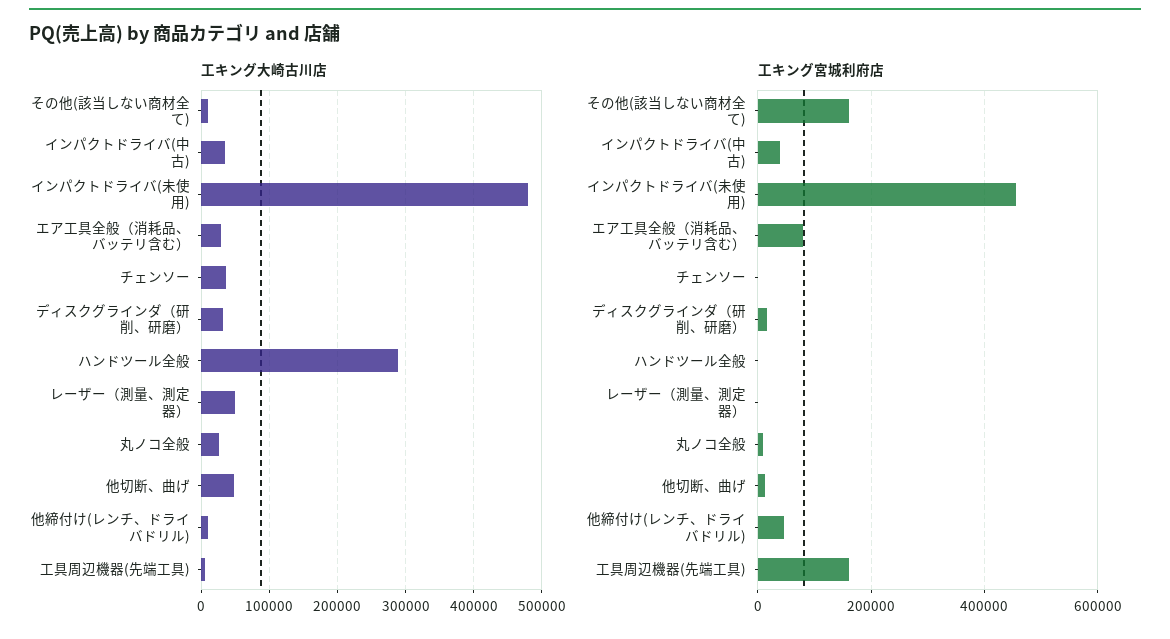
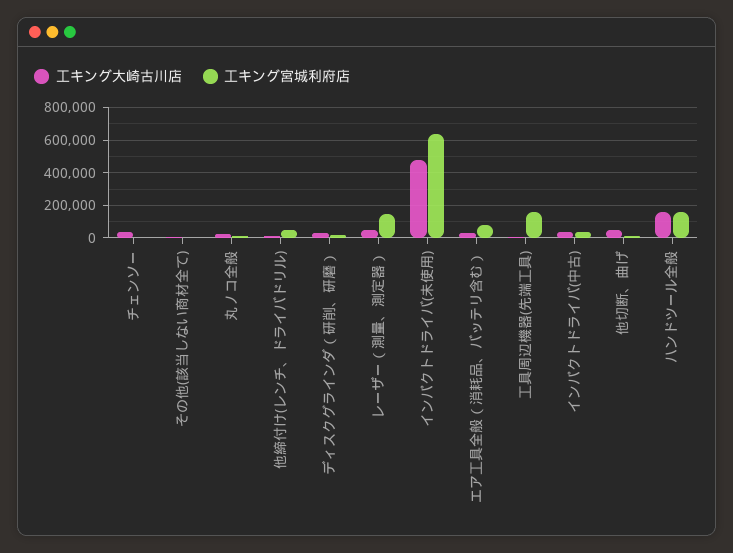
  {
    "工キング大崎古川店": {
      "その他(該当しない商材全て)": 10000,
      "インパクトドライバ(中古)": 30000,
      "インパクトドライバ(未使用)": 480000,
      "エア工具全般（消耗品、バッテリ含む）": 30000,
      "チェンソー": 40000,
      "ディスクグラインダ（研削、研磨）": 30000,
-     "ハンドツール全般": 290000,
+     "ハンドツール全般": 150000,
      "レーザー（測量、測定器）": 50000,
      "丸ノコ全般": 30000,
      "他切断、曲げ": 50000,
      "他締付け(レンチ、ドライバドリル)": 10000,
      "工具周辺機器(先端工具)": 0
    },
    "工キング宮城利府店": {
-     "その他(該当しない商材全て)": 160000,
+     "その他(該当しない商材全て)": 0,
      "インパクトドライバ(中古)": 40000,
-     "インパクトドライバ(未使用)": 460000,
+     "インパクトドライバ(未使用)": 650000,
      "エア工具全般（消耗品、バッテリ含む）": 80000,
      "チェンソー": 0,
      "ディスクグラインダ（研削、研磨）": 20000,
-     "ハンドツール全般": 0,
+     "ハンドツール全般": 150000,
-     "レーザー（測量、測定器）": 0,
+     "レーザー（測量、測定器）": 150000,
      "丸ノコ全般": 0,
      "他切断、曲げ": 20000,
      "他締付け(レンチ、ドライバドリル)": 40000,
      "工具周辺機器(先端工具)": 160000
    }
  }

